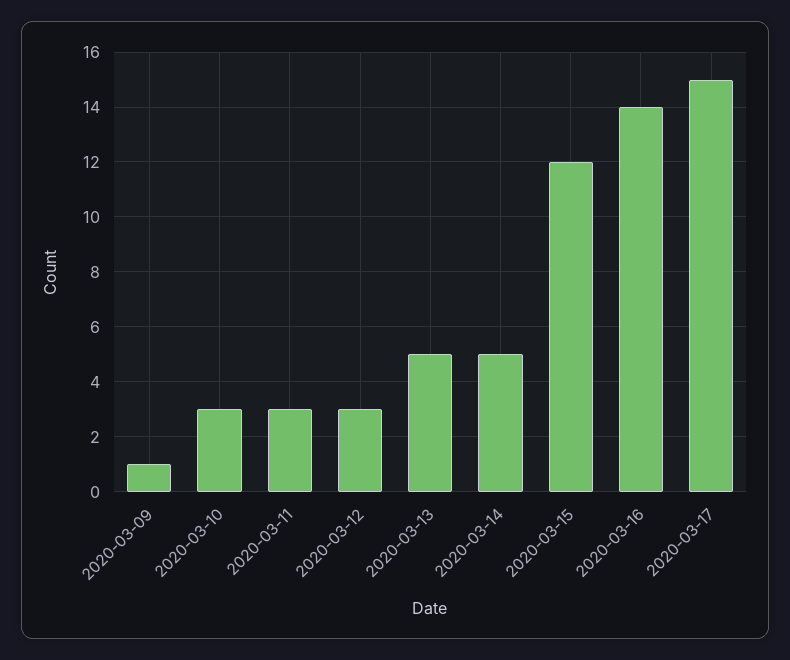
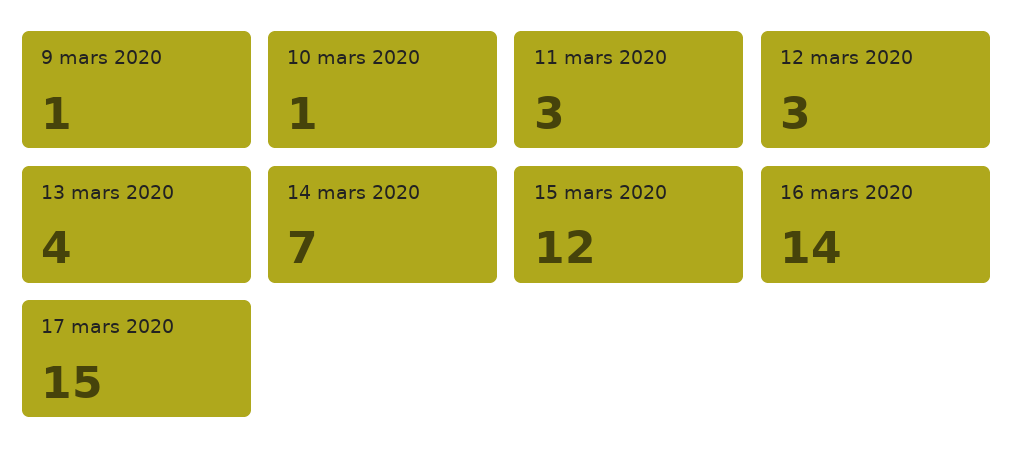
  {
    "2020-03-09": 1,
-   "2020-03-10": 3,
+   "2020-03-10": 1,
    "2020-03-11": 3,
    "2020-03-12": 3,
-   "2020-03-13": 5,
+   "2020-03-13": 4,
-   "2020-03-14": 5,
+   "2020-03-14": 7,
    "2020-03-15": 12,
    "2020-03-16": 14,
    "2020-03-17": 15
  }

